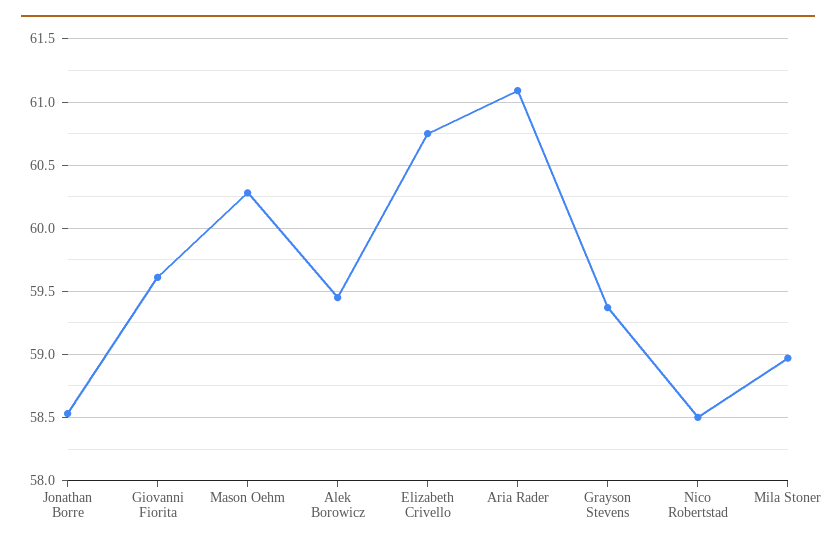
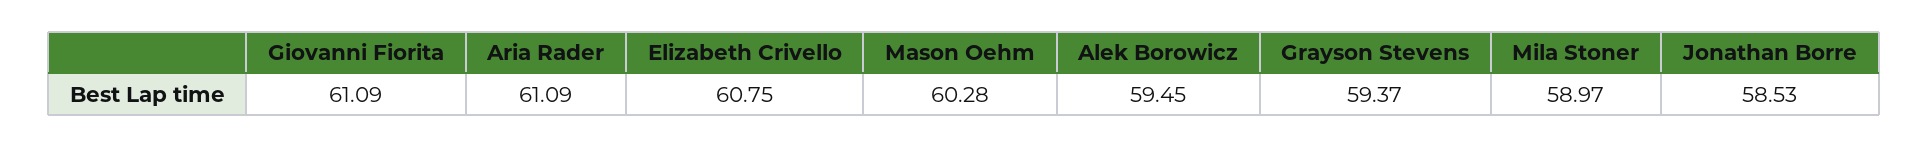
  {
    "Jonathan Borre": 58.53,
-   "Giovanni Fiorita": 59.6,
+   "Giovanni Fiorita": 61.09,
    "Mason Oehm": 60.28,
    "Alek Borowicz": 59.45,
    "Elizabeth Crivello": 60.75,
    "Aria Rader": 61.09,
    "Grayson Stevens": 59.37,
-   "Nico Robertstad": 58.5,
    "Mila Stoner": 58.97
  }

